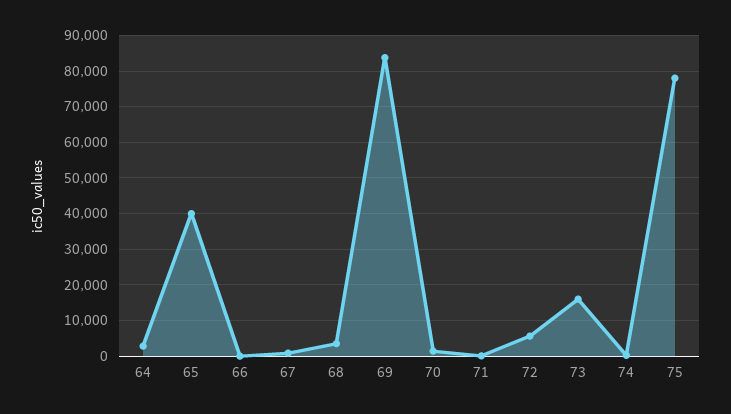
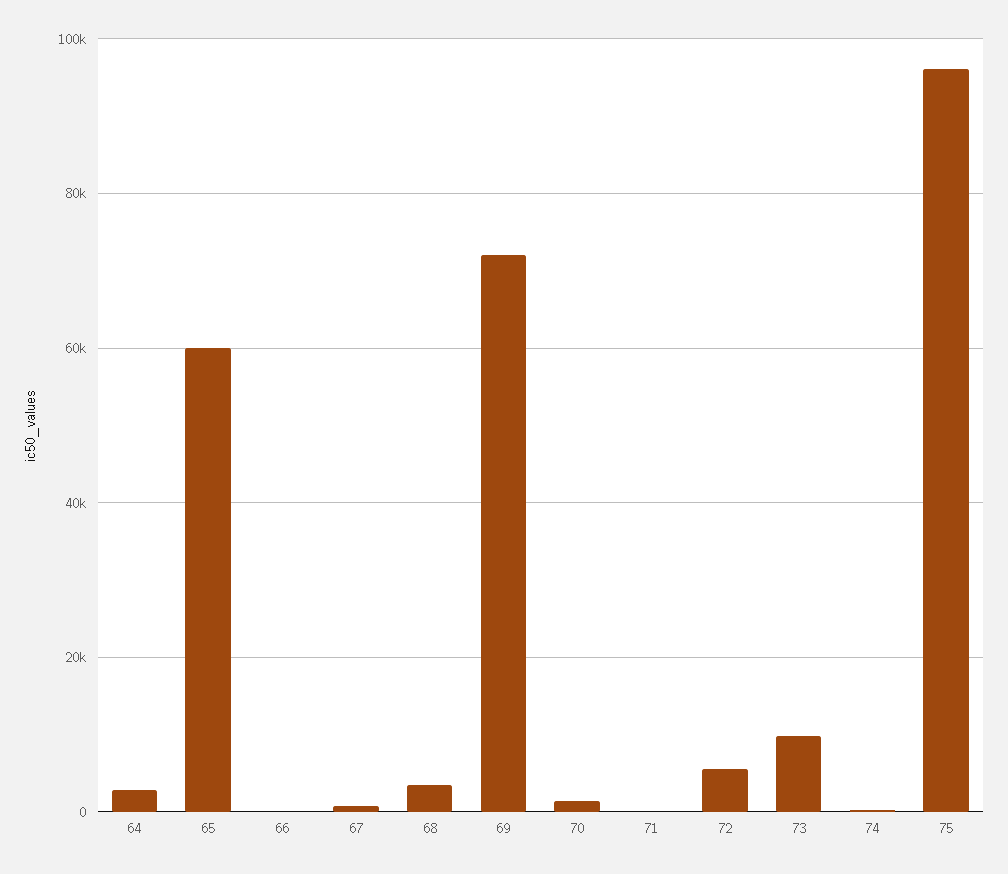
  {
    "64": 2000,
-   "65": 40000,
+   "65": 60000,
    "66": 0,
    "67": 0,
    "68": 4000,
-   "69": 84000,
+   "69": 72000,
    "70": 2000,
    "71": 0,
    "72": 6000,
-   "73": 16000,
+   "73": 10000,
    "74": 0,
-   "75": 78000
+   "75": 96000
  }

